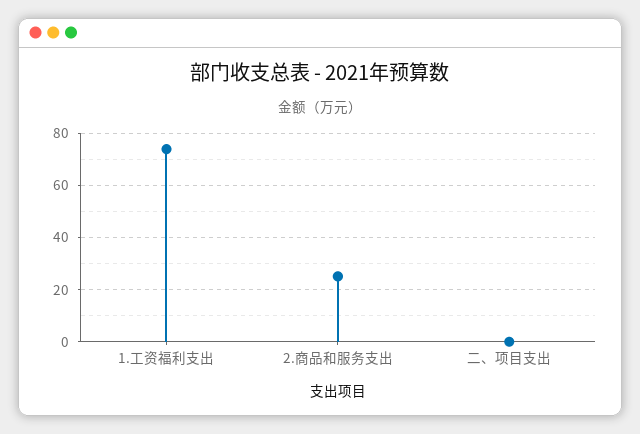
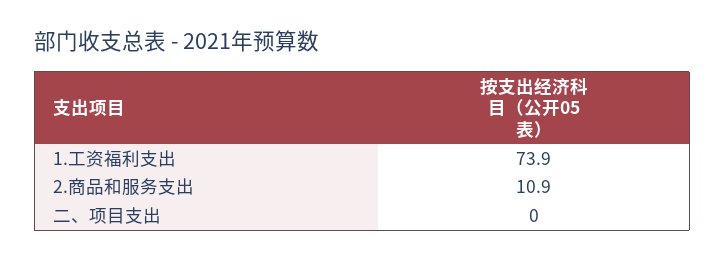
  {
    "1.工资福利支出": 73.9,
-   "2.商品和服务支出": 25,
+   "2.商品和服务支出": 10.9,
    "二、项目支出": 0
  }

